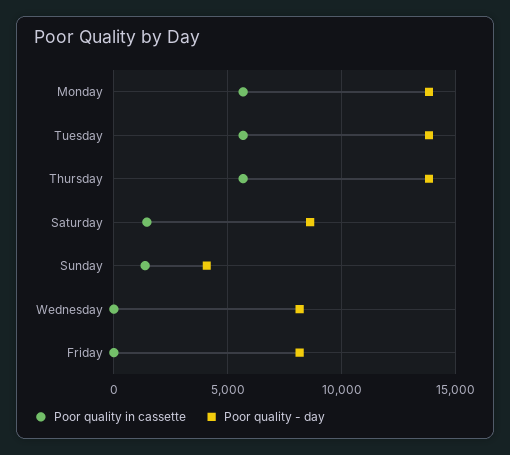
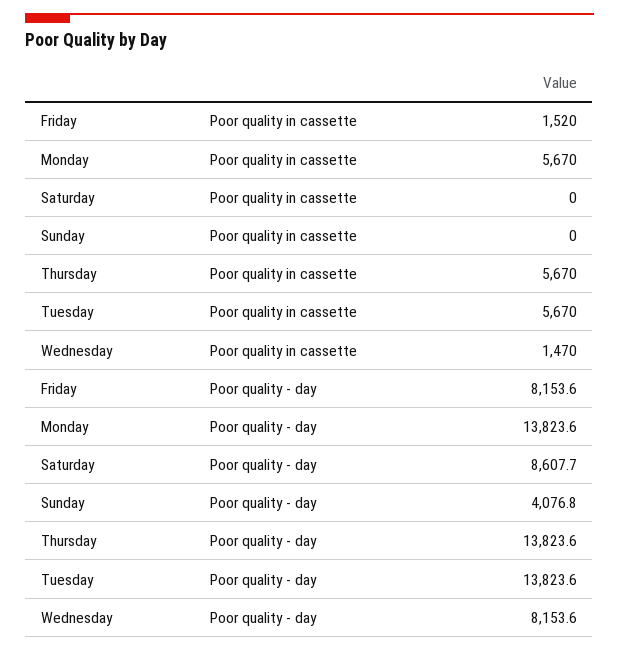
  {
    "Poor quality in cassette": {
      "Monday": 5670,
      "Tuesday": 5670,
      "Thursday": 5670,
-     "Saturday": 1500,
+     "Saturday": 0,
-     "Sunday": 1500,
+     "Sunday": 0,
-     "Wednesday": 0,
+     "Wednesday": 1470,
-     "Friday": 0
+     "Friday": 1520
    },
    "Poor quality - day": {
      "Monday": 13823.6,
      "Tuesday": 13823.6,
      "Thursday": 13823.6,
      "Saturday": 8607.7,
      "Sunday": 4076.8,
      "Wednesday": 8153.6,
      "Friday": 8153.6
    }
  }

